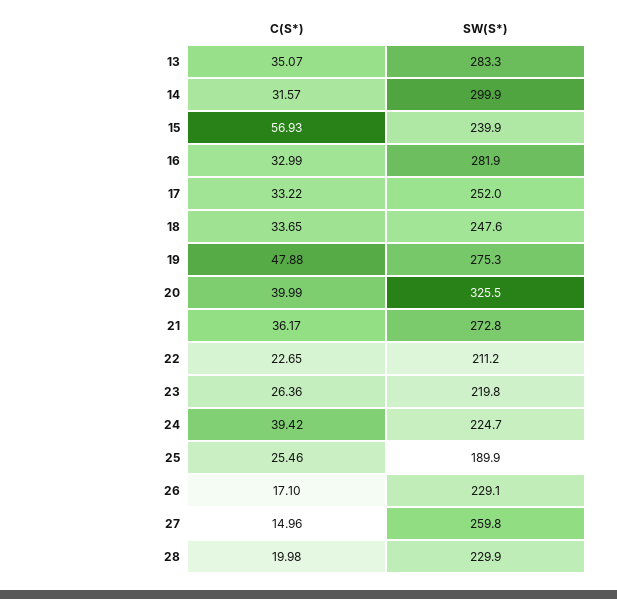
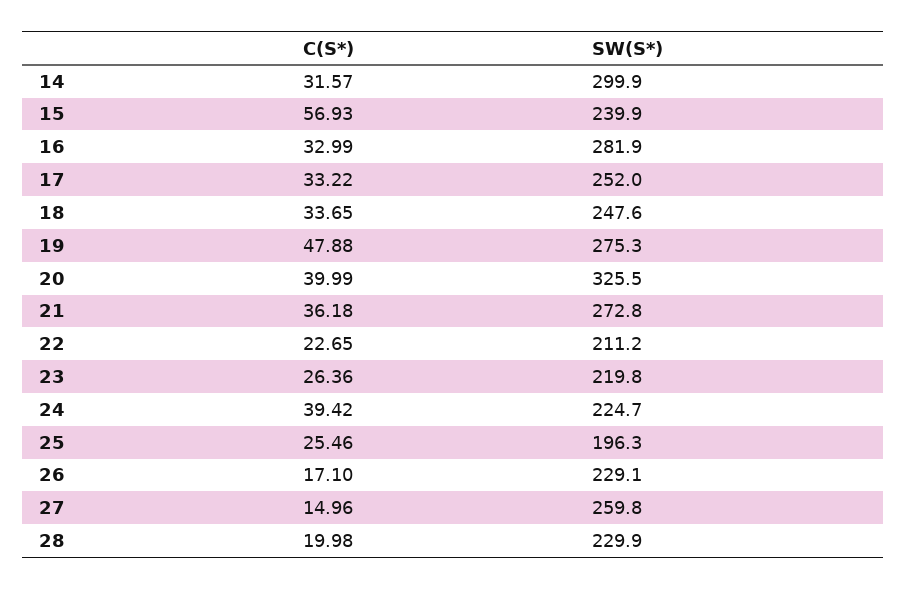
  {
    "C(S*)": {
-     "13": 35.07,
      "14": 31.57,
      "15": 56.93,
      "16": 32.99,
      "17": 33.22,
      "18": 33.65,
      "19": 47.88,
      "20": 39.99,
-     "21": 36.17,
+     "21": 36.18,
      "22": 22.65,
      "23": 26.36,
      "24": 39.42,
      "25": 25.46,
      "26": 17.1,
      "27": 14.96,
      "28": 19.98
    },
    "SW(S*)": {
-     "13": 283.3,
      "14": 299.9,
      "15": 239.9,
      "16": 281.9,
      "17": 252,
      "18": 247.6,
      "19": 275.3,
      "20": 325.5,
      "21": 272.8,
      "22": 211.2,
      "23": 219.8,
      "24": 224.7,
-     "25": 189.9,
+     "25": 196.3,
      "26": 229.1,
      "27": 259.8,
      "28": 229.9
    }
  }

